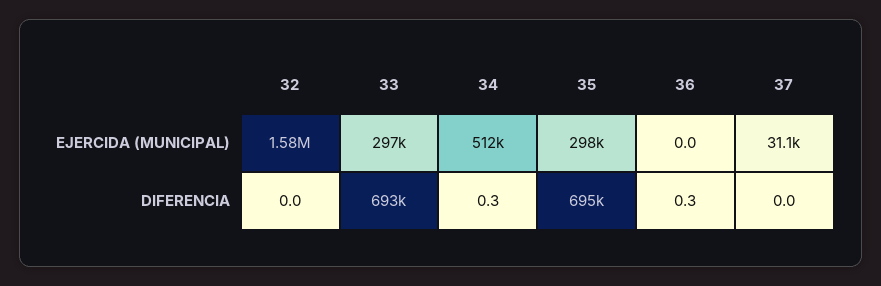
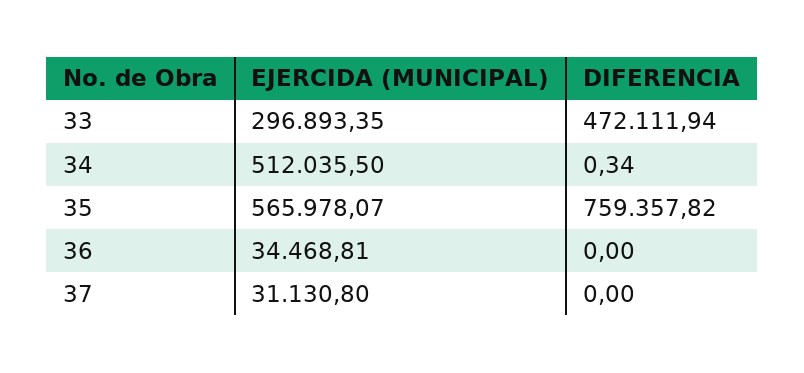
  {
-   "32": {
-     "EJERCIDA (MUNICIPAL)": 1580000,
-     "DIFERENCIA": 0
-   },
    "33": {
      "EJERCIDA (MUNICIPAL)": 296893.35,
-     "DIFERENCIA": 693000
+     "DIFERENCIA": 472111.94
    },
    "34": {
      "EJERCIDA (MUNICIPAL)": 512035.5,
      "DIFERENCIA": 0.34
    },
    "35": {
-     "EJERCIDA (MUNICIPAL)": 298000,
+     "EJERCIDA (MUNICIPAL)": 565978.07,
-     "DIFERENCIA": 695000
+     "DIFERENCIA": 759357.82
    },
    "36": {
-     "EJERCIDA (MUNICIPAL)": 0,
+     "EJERCIDA (MUNICIPAL)": 34468.81,
-     "DIFERENCIA": 0.3
+     "DIFERENCIA": 0
    },
    "37": {
      "EJERCIDA (MUNICIPAL)": 31130.8,
      "DIFERENCIA": 0
    }
  }

